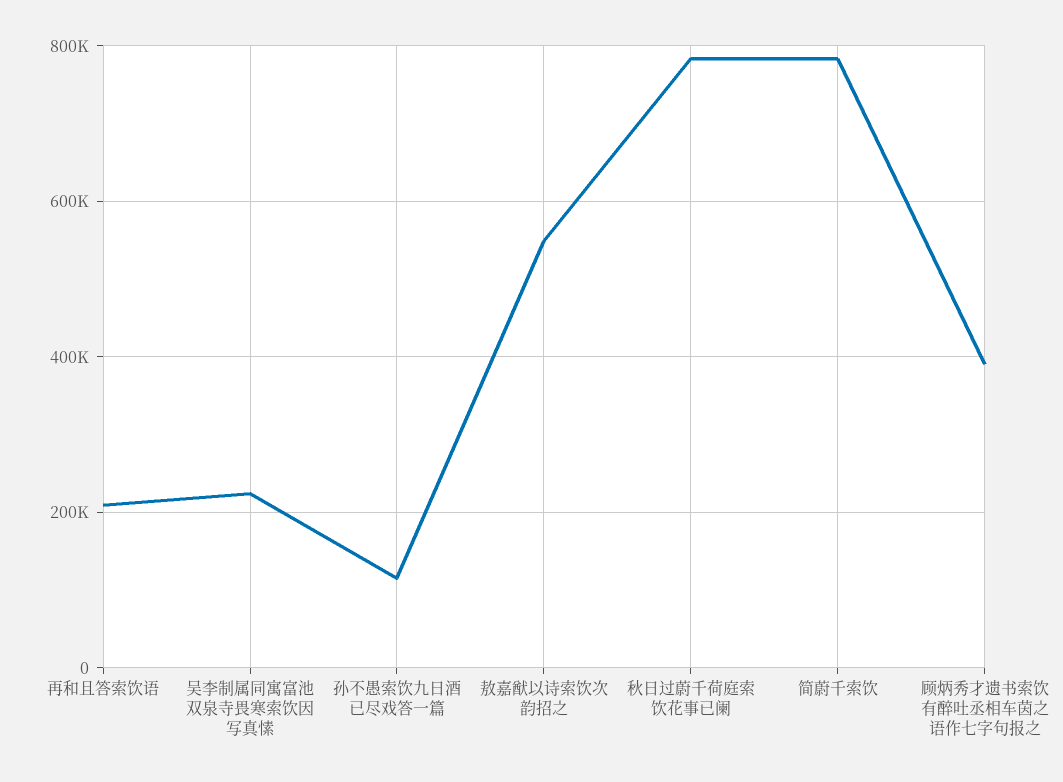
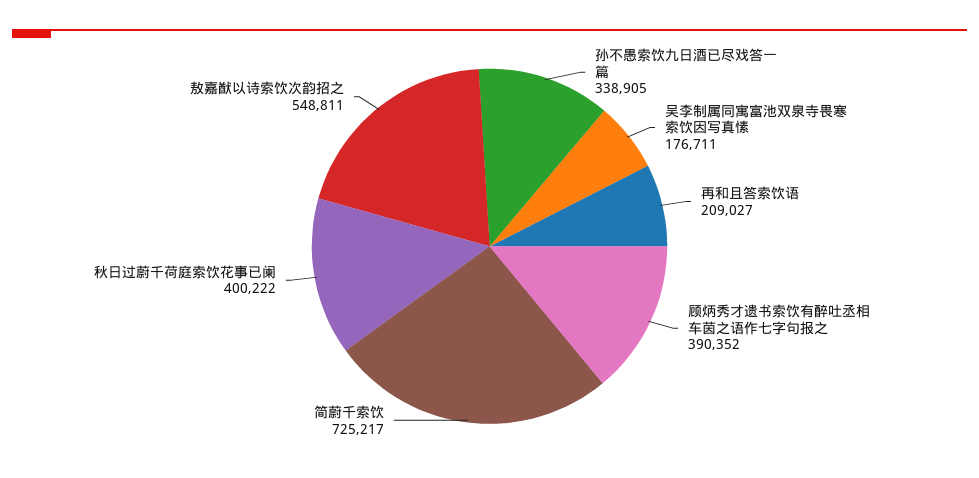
  {
    "再和且答索饮语": 209027,
-   "吴李制属同寓富池双泉寺畏寒索饮因写真愫": 220000,
+   "吴李制属同寓富池双泉寺畏寒索饮因写真愫": 176711,
-   "孙不愚索饮九日酒已尽戏答一篇": 120000,
+   "孙不愚索饮九日酒已尽戏答一篇": 338905,
    "敖嘉猷以诗索饮次韵招之": 548811,
-   "秋日过蔚千荷庭索饮花事已阑": 780000,
+   "秋日过蔚千荷庭索饮花事已阑": 400222,
-   "简蔚千索饮": 780000,
+   "简蔚千索饮": 725217,
    "顾炳秀才遗书索饮有醉吐丞相车茵之语作七字句报之": 390352
  }

